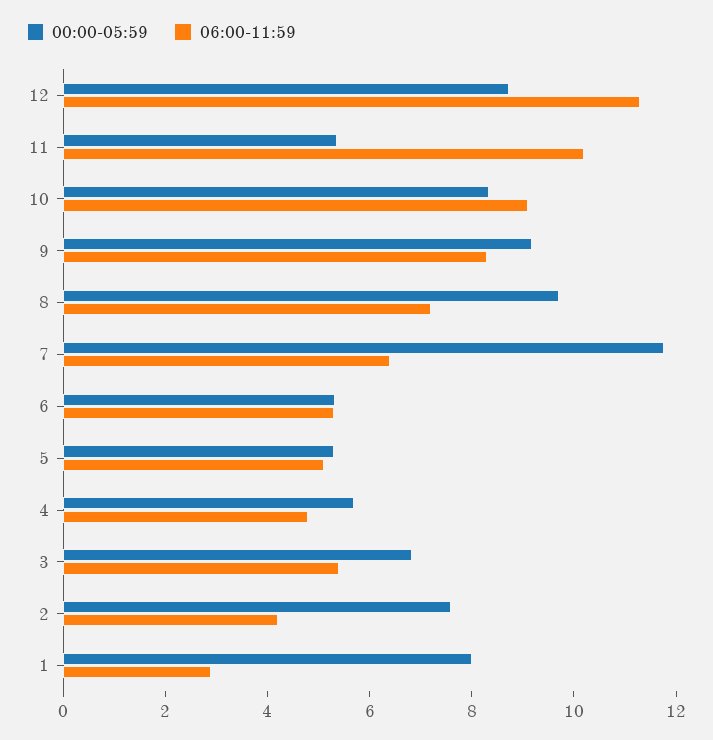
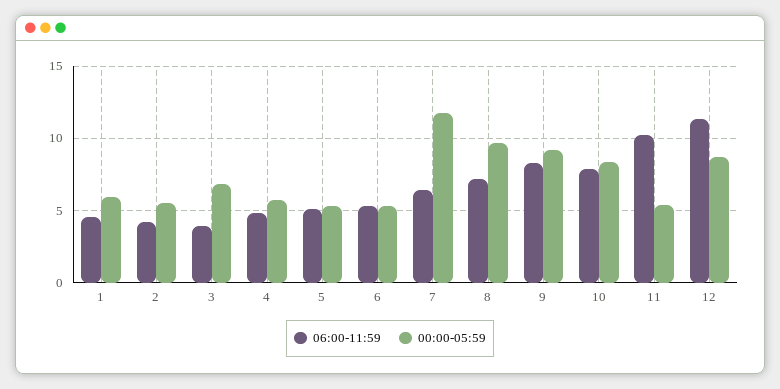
  {
    "00:00-05:59": {
      "12": 8.5,
      "11": 5.5,
      "10": 8.5,
      "9": 9,
      "8": 9.5,
      "7": 12,
      "6": 5.5,
      "5": 5.5,
      "4": 5.5,
      "3": 7,
-     "2": 7.5,
+     "2": 5.5,
-     "1": 8
+     "1": 6
    },
    "06:00-11:59": {
      "12": 11.5,
      "11": 10,
-     "10": 9,
+     "10": 8,
      "9": 8.5,
      "8": 7,
      "7": 6.5,
      "6": 5.5,
      "5": 5,
      "4": 5,
-     "3": 5.5,
+     "3": 4,
      "2": 4,
-     "1": 3
+     "1": 4.5
    }
  }

